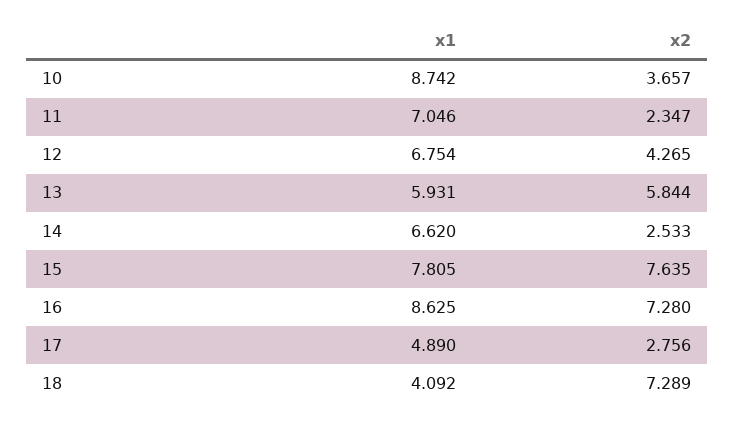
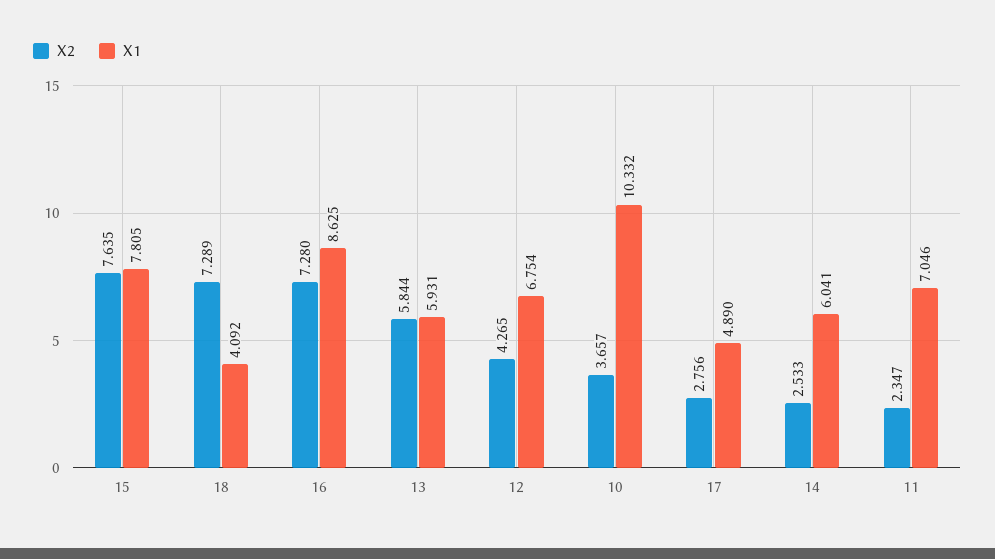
  {
    "x1": {
-     "10": 8.742,
+     "10": 10.332,
      "11": 7.046,
      "12": 6.754,
      "13": 5.931,
-     "14": 6.62,
+     "14": 6.041,
      "15": 7.805,
      "16": 8.625,
      "17": 4.89,
      "18": 4.092
    },
    "x2": {
      "10": 3.657,
      "11": 2.347,
      "12": 4.265,
      "13": 5.844,
      "14": 2.533,
      "15": 7.635,
      "16": 7.28,
      "17": 2.756,
      "18": 7.289
    }
  }

